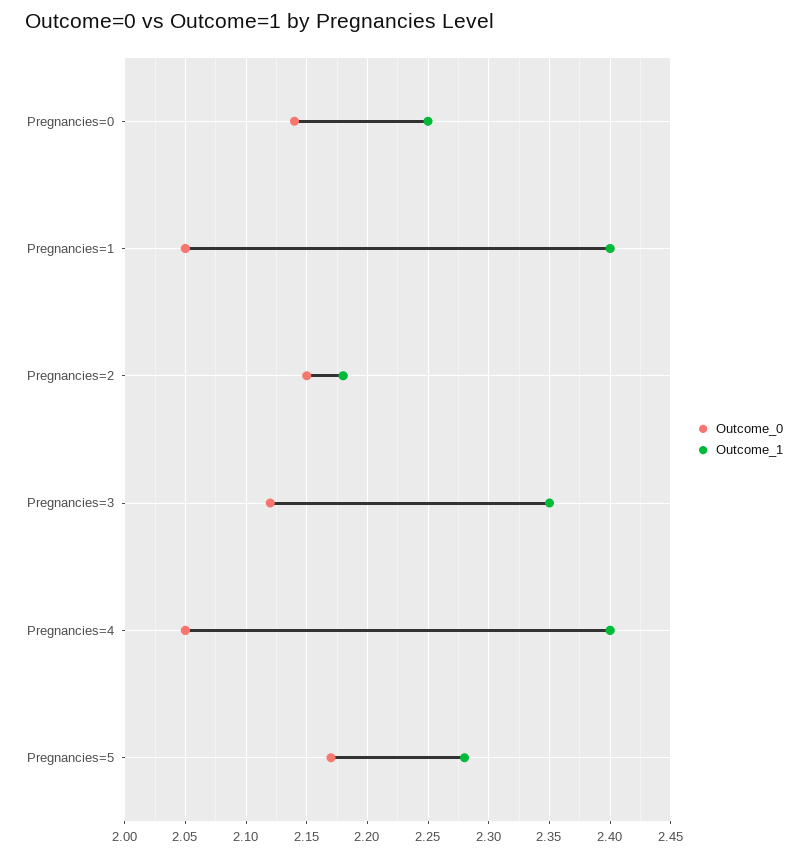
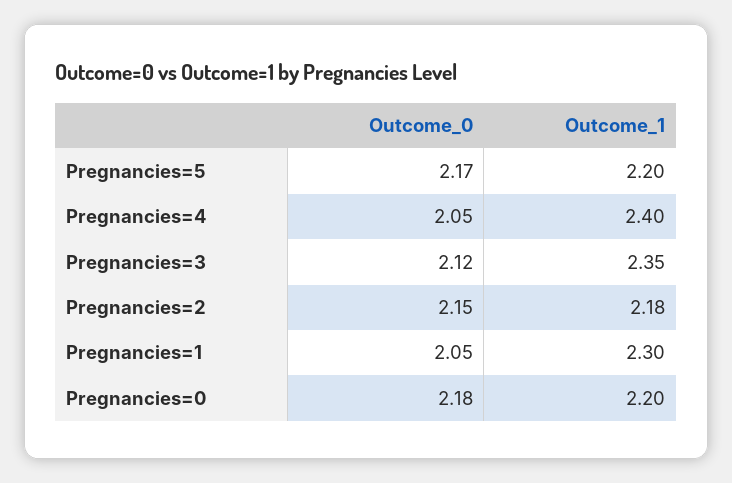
  {
    "Outcome_0": {
-     "Pregnancies=0": 2.14,
+     "Pregnancies=0": 2.18,
      "Pregnancies=1": 2.05,
      "Pregnancies=2": 2.15,
      "Pregnancies=3": 2.12,
      "Pregnancies=4": 2.05,
      "Pregnancies=5": 2.17
    },
    "Outcome_1": {
-     "Pregnancies=0": 2.25,
+     "Pregnancies=0": 2.2,
-     "Pregnancies=1": 2.4,
+     "Pregnancies=1": 2.3,
      "Pregnancies=2": 2.18,
      "Pregnancies=3": 2.35,
      "Pregnancies=4": 2.4,
-     "Pregnancies=5": 2.28
+     "Pregnancies=5": 2.2
    }
  }

